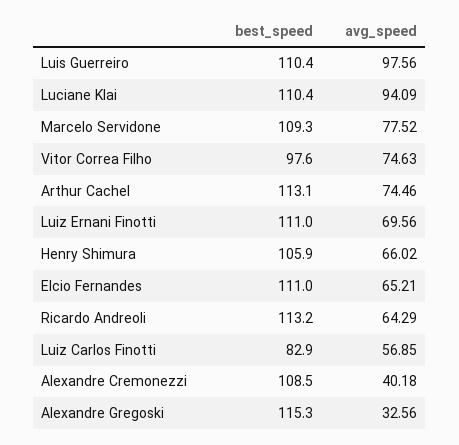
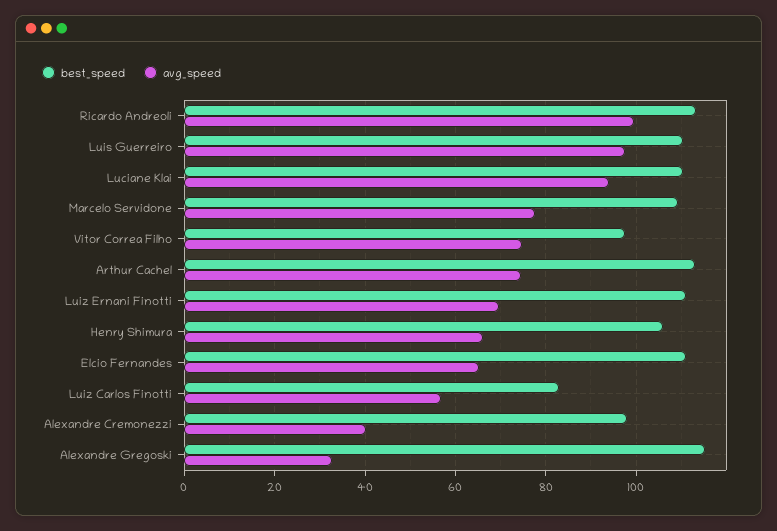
  {
    "best_speed": {
      "Luis Guerreiro": 110.4,
      "Luciane Klai": 110.4,
      "Marcelo Servidone": 109.3,
      "Vitor Correa Filho": 97.6,
      "Arthur Cachel": 113.1,
      "Luiz Ernani Finotti": 111,
      "Henry Shimura": 105.9,
      "Elcio Fernandes": 111,
      "Ricardo Andreoli": 113.2,
      "Luiz Carlos Finotti": 82.9,
-     "Alexandre Cremonezzi": 108.5,
+     "Alexandre Cremonezzi": 98,
      "Alexandre Gregoski": 115.3
    },
    "avg_speed": {
      "Luis Guerreiro": 97.56,
      "Luciane Klai": 94.09,
      "Marcelo Servidone": 77.52,
      "Vitor Correa Filho": 74.63,
      "Arthur Cachel": 74.46,
      "Luiz Ernani Finotti": 69.56,
      "Henry Shimura": 66.02,
      "Elcio Fernandes": 65.21,
-     "Ricardo Andreoli": 64.29,
+     "Ricardo Andreoli": 100,
      "Luiz Carlos Finotti": 56.85,
      "Alexandre Cremonezzi": 40.18,
      "Alexandre Gregoski": 32.56
    }
  }

